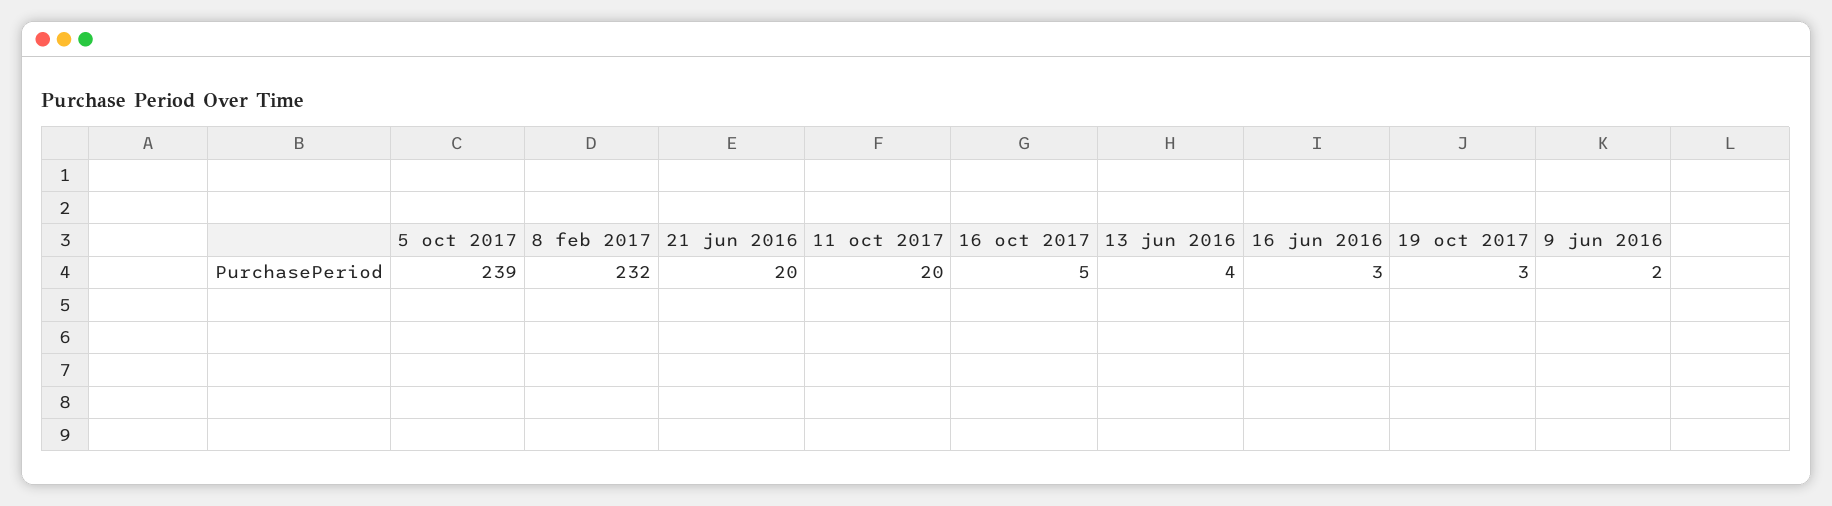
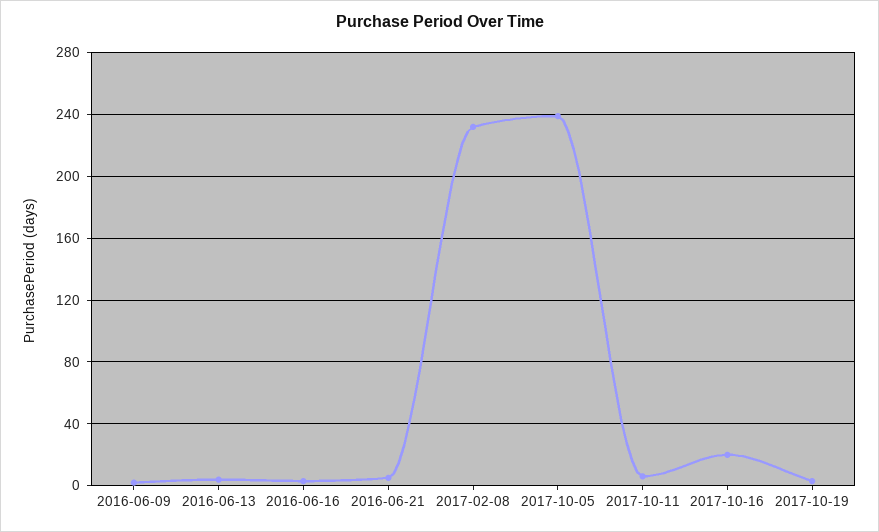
  {
    "5 oct 2017": 239,
    "8 feb 2017": 232,
-   "21 jun 2016": 20,
+   "21 jun 2016": 5,
-   "11 oct 2017": 20,
+   "11 oct 2017": 5,
-   "16 oct 2017": 5,
+   "16 oct 2017": 20,
    "13 jun 2016": 4,
    "16 jun 2016": 3,
    "19 oct 2017": 3,
    "9 jun 2016": 2
  }

